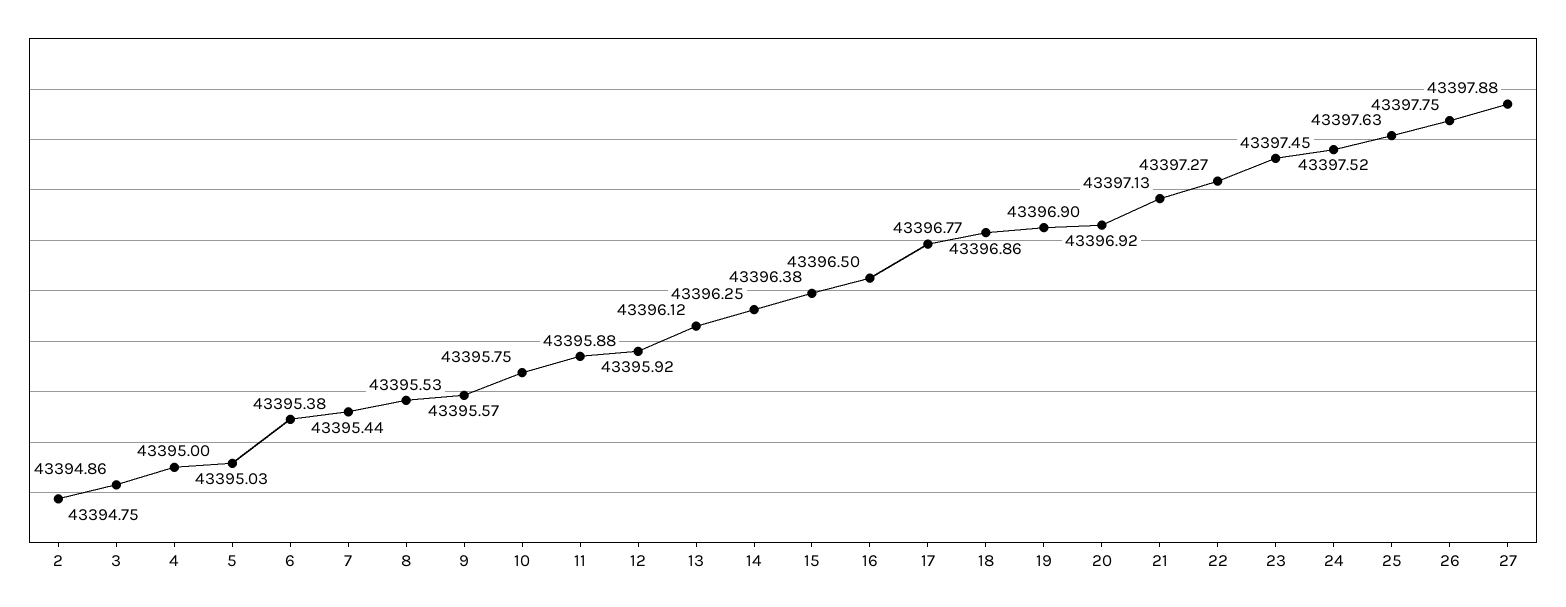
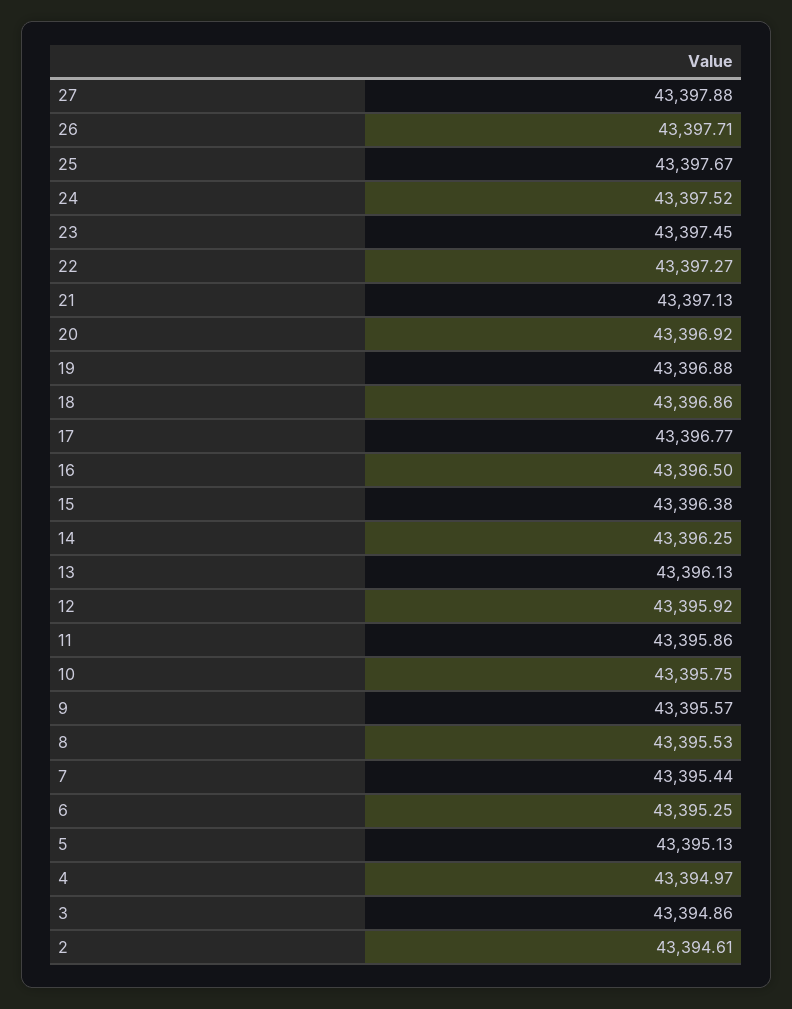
  {
-   "2": 43394.75,
+   "2": 43394.61,
    "3": 43394.86,
-   "4": 43395,
+   "4": 43394.97,
-   "5": 43395.03,
+   "5": 43395.13,
-   "6": 43395.38,
+   "6": 43395.25,
    "7": 43395.44,
    "8": 43395.53,
    "9": 43395.57,
    "10": 43395.75,
-   "11": 43395.88,
+   "11": 43395.86,
    "12": 43395.92,
-   "13": 43396.12,
+   "13": 43396.13,
    "14": 43396.25,
    "15": 43396.38,
    "16": 43396.5,
    "17": 43396.77,
    "18": 43396.86,
-   "19": 43396.9,
+   "19": 43396.88,
    "20": 43396.92,
    "21": 43397.13,
    "22": 43397.27,
    "23": 43397.45,
    "24": 43397.52,
-   "25": 43397.63,
+   "25": 43397.67,
-   "26": 43397.75,
+   "26": 43397.71,
    "27": 43397.88
  }

